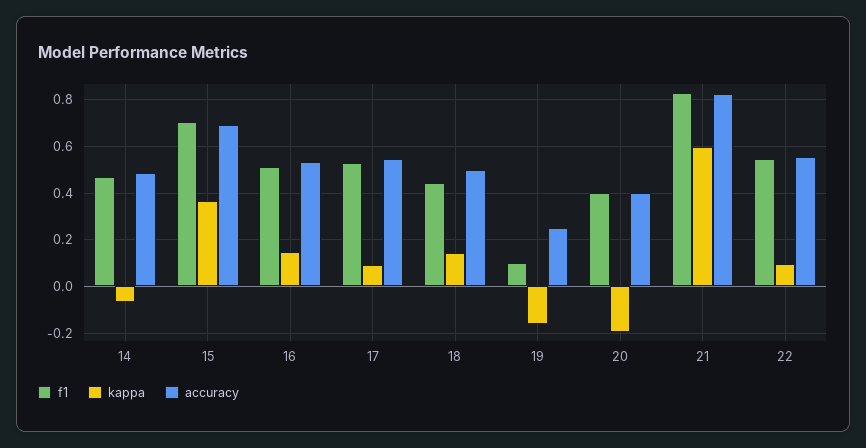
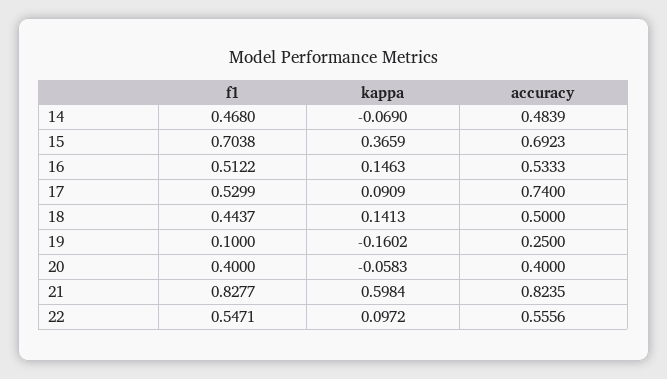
  {
    "f1": {
      "14": 0.468,
      "15": 0.7038,
      "16": 0.5122,
      "17": 0.5299,
      "18": 0.4437,
      "19": 0.1,
      "20": 0.4,
      "21": 0.8277,
      "22": 0.5471
    },
    "kappa": {
      "14": -0.069,
      "15": 0.3659,
      "16": 0.1463,
      "17": 0.0909,
      "18": 0.1413,
      "19": -0.1602,
-     "20": -0.2,
+     "20": -0.0583,
      "21": 0.5984,
      "22": 0.0972
    },
    "accuracy": {
      "14": 0.4839,
      "15": 0.6923,
      "16": 0.5333,
-     "17": 0.55,
+     "17": 0.74,
      "18": 0.5,
      "19": 0.25,
      "20": 0.4,
      "21": 0.8235,
      "22": 0.5556
    }
  }

